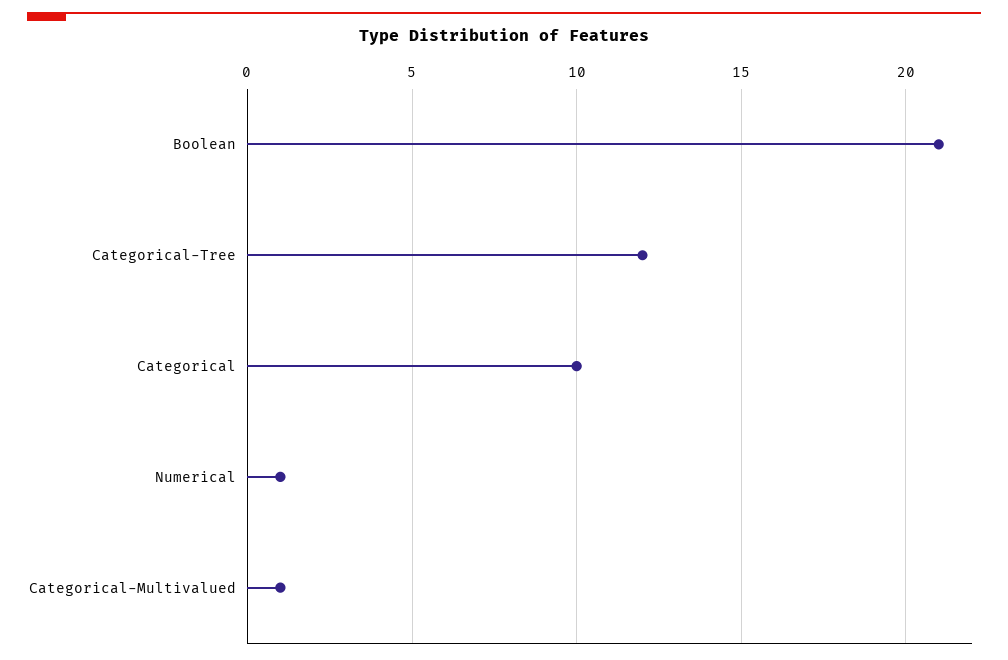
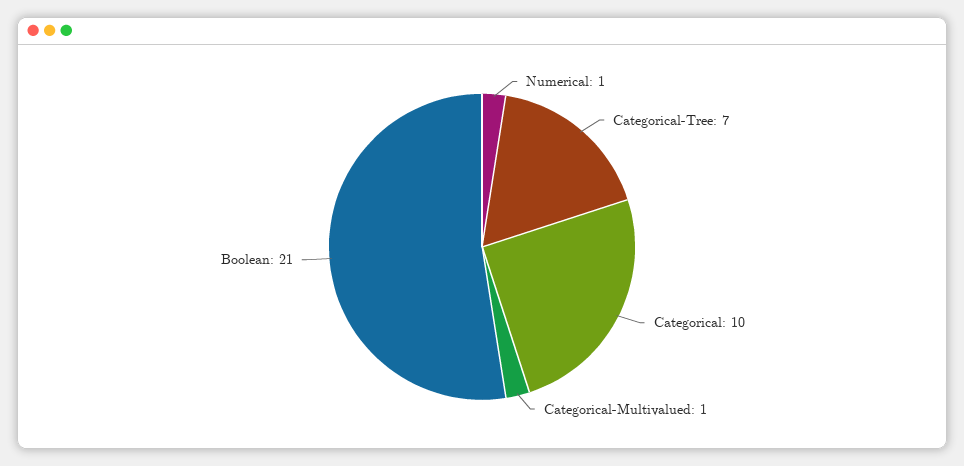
  {
    "Boolean": 21,
-   "Categorical-Tree": 12,
+   "Categorical-Tree": 7,
    "Categorical": 10,
    "Numerical": 1,
    "Categorical-Multivalued": 1
  }

